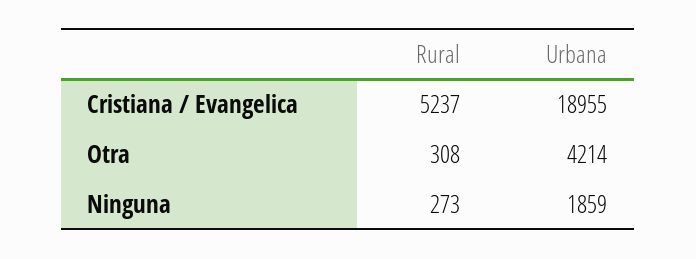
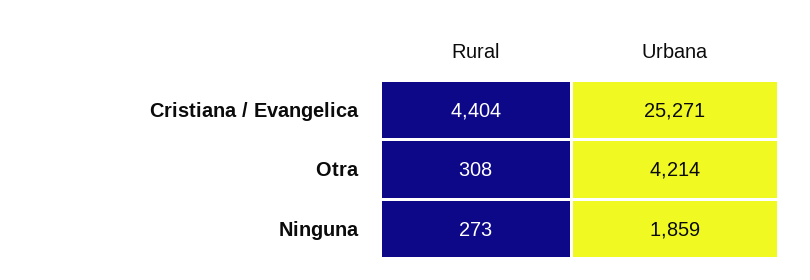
  {
    "Rural": {
-     "Cristiana / Evangelica": 5237,
+     "Cristiana / Evangelica": 4404,
      "Otra": 308,
      "Ninguna": 273
    },
    "Urbana": {
-     "Cristiana / Evangelica": 18955,
+     "Cristiana / Evangelica": 25271,
      "Otra": 4214,
      "Ninguna": 1859
    }
  }

